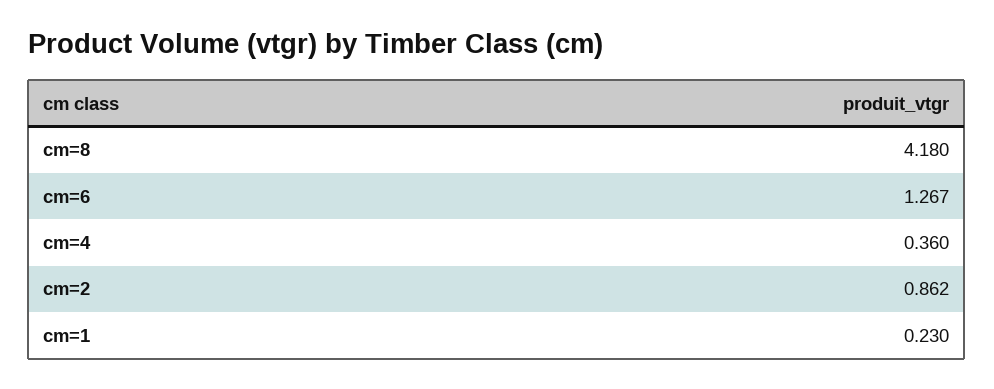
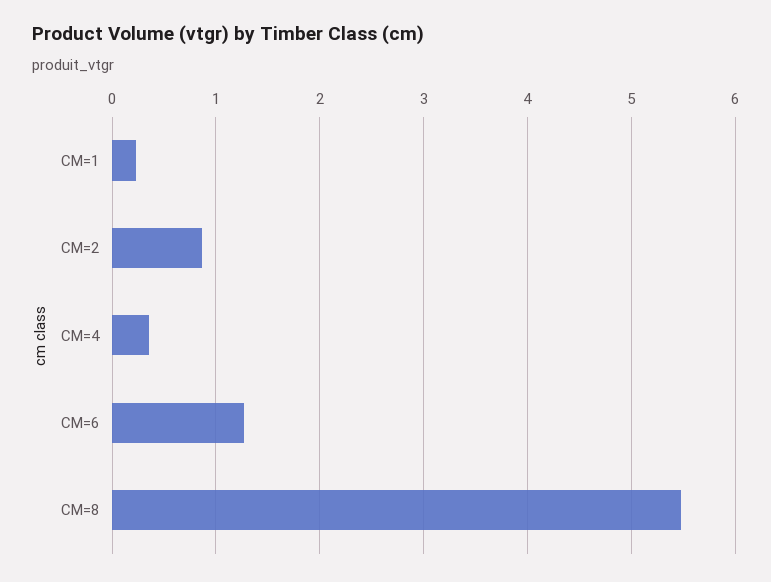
  {
-   "cm=8": 4.18,
+   "cm=8": 5.5,
    "cm=6": 1.267,
    "cm=4": 0.36,
    "cm=2": 0.862,
    "cm=1": 0.23
  }

